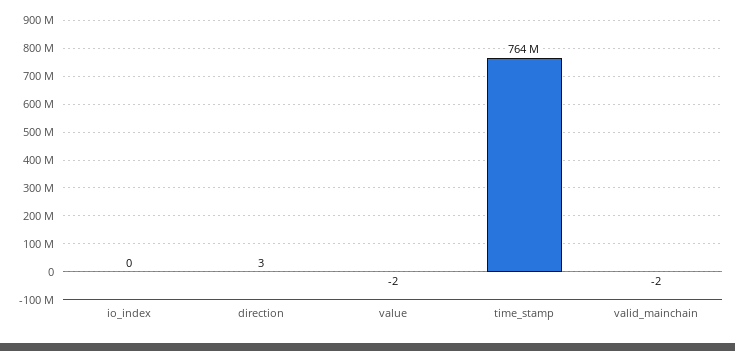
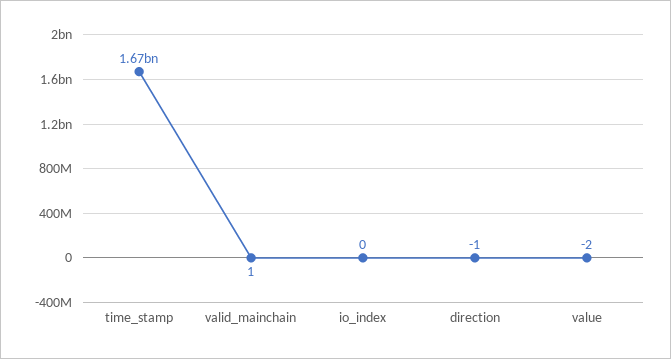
  {
    "io_index": 0,
-   "direction": 3,
+   "direction": -1,
    "value": -2,
-   "time_stamp": 764000000,
+   "time_stamp": 1670000000,
-   "valid_mainchain": -2
+   "valid_mainchain": 1
  }

